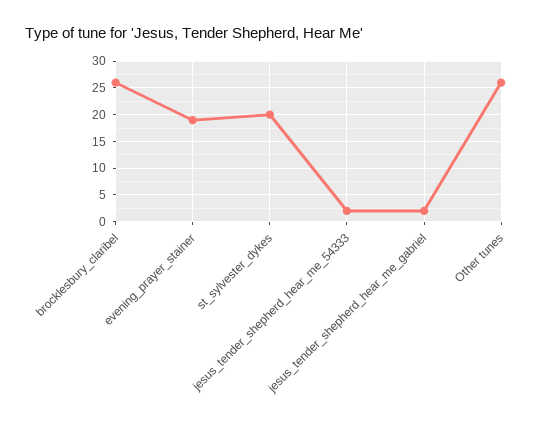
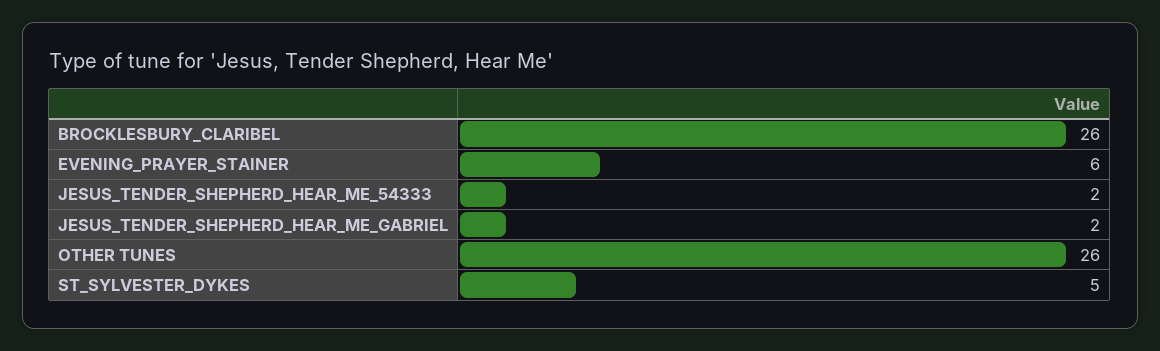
  {
    "brocklesbury_claribel": 26,
-   "evening_prayer_stainer": 20,
+   "evening_prayer_stainer": 6,
-   "st_sylvester_dykes": 20,
+   "st_sylvester_dykes": 5,
    "jesus_tender_shepherd_hear_me_54333": 2,
    "jesus_tender_shepherd_hear_me_gabriel": 2,
    "Other tunes": 26
  }

